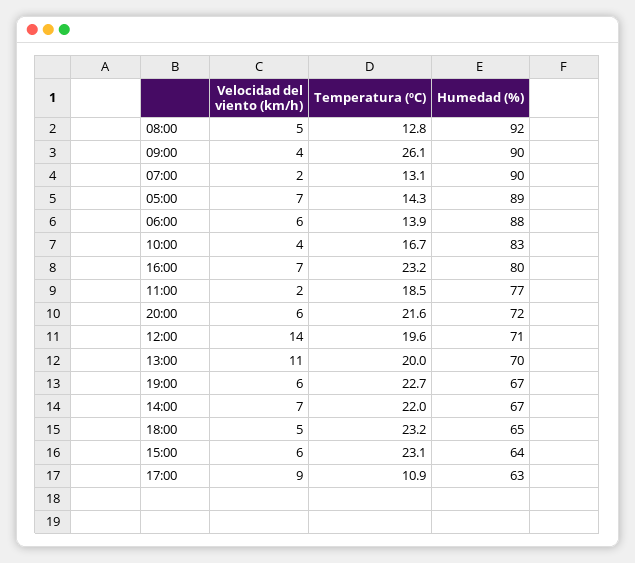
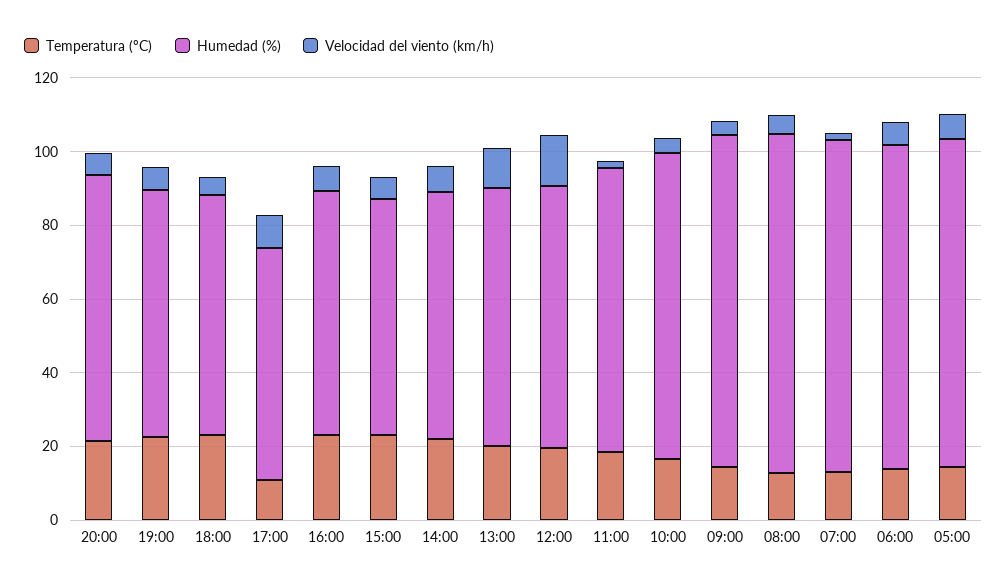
  {
    "Velocidad del viento (km/h)": {
      "08:00": 5,
      "09:00": 4,
      "07:00": 2,
      "05:00": 7,
      "06:00": 6,
      "10:00": 4,
      "16:00": 7,
      "11:00": 2,
      "20:00": 6,
      "12:00": 14,
      "13:00": 11,
      "19:00": 6,
      "14:00": 7,
      "18:00": 5,
      "15:00": 6,
      "17:00": 9
    },
    "Temperatura (ºC)": {
      "08:00": 12.8,
-     "09:00": 26.1,
+     "09:00": 15,
      "07:00": 13.1,
      "05:00": 14.3,
      "06:00": 13.9,
      "10:00": 16.7,
      "16:00": 23.2,
      "11:00": 18.5,
      "20:00": 21.6,
      "12:00": 19.6,
      "13:00": 20,
      "19:00": 22.7,
      "14:00": 22,
      "18:00": 23.2,
      "15:00": 23.1,
      "17:00": 10.9
    },
    "Humedad (%)": {
      "08:00": 92,
      "09:00": 90,
      "07:00": 90,
      "05:00": 89,
      "06:00": 88,
      "10:00": 83,
-     "16:00": 80,
+     "16:00": 65,
      "11:00": 77,
      "20:00": 72,
      "12:00": 71,
      "13:00": 70,
      "19:00": 67,
      "14:00": 67,
      "18:00": 65,
      "15:00": 64,
      "17:00": 63
    }
  }

